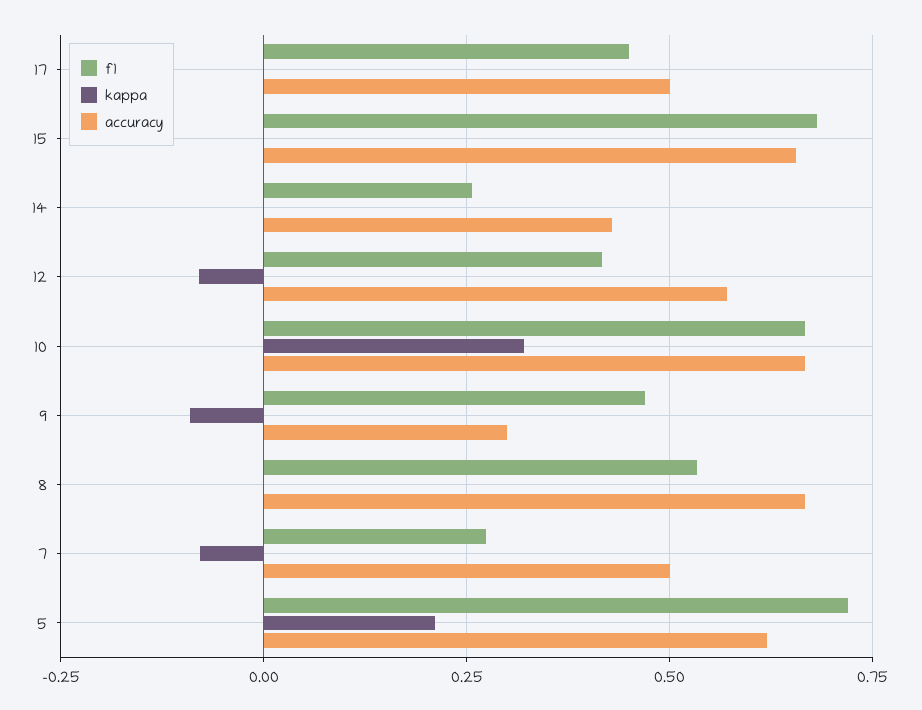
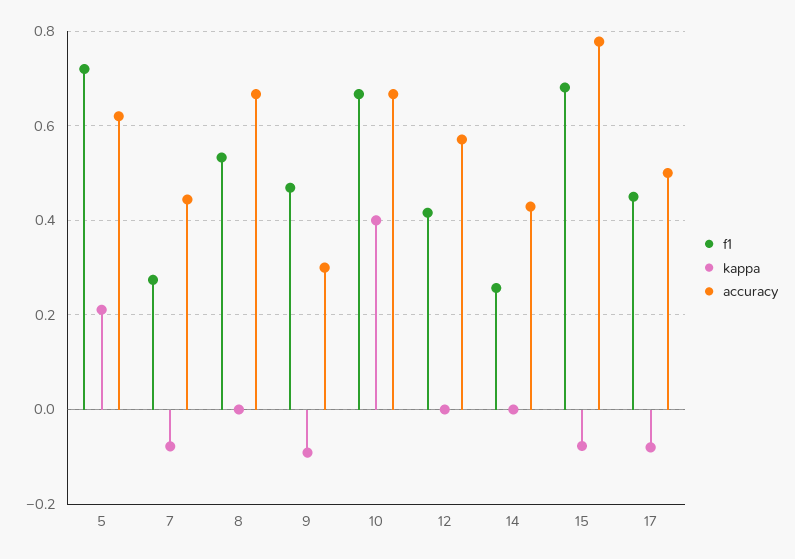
  {
    "f1": {
      "17": 0.46,
      "15": 0.68,
      "14": 0.26,
      "12": 0.42,
      "10": 0.66,
      "9": 0.46,
      "8": 0.54,
      "7": 0.28,
      "5": 0.72
    },
    "kappa": {
-     "17": 0,
+     "17": -0.08,
-     "15": 0,
+     "15": -0.08,
      "14": 0,
-     "12": -0.075,
+     "12": 0,
-     "10": 0.325,
+     "10": 0.4,
      "9": -0.1,
      "8": 0,
      "7": -0.08,
      "5": 0.22
    },
    "accuracy": {
      "17": 0.5,
-     "15": 0.65,
+     "15": 0.78,
      "14": 0.42,
      "12": 0.58,
      "10": 0.66,
      "9": 0.3,
      "8": 0.66,
-     "7": 0.5,
+     "7": 0.44,
      "5": 0.62
    }
  }

